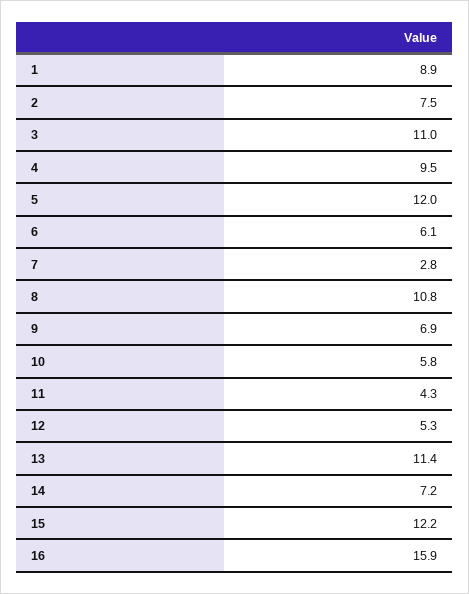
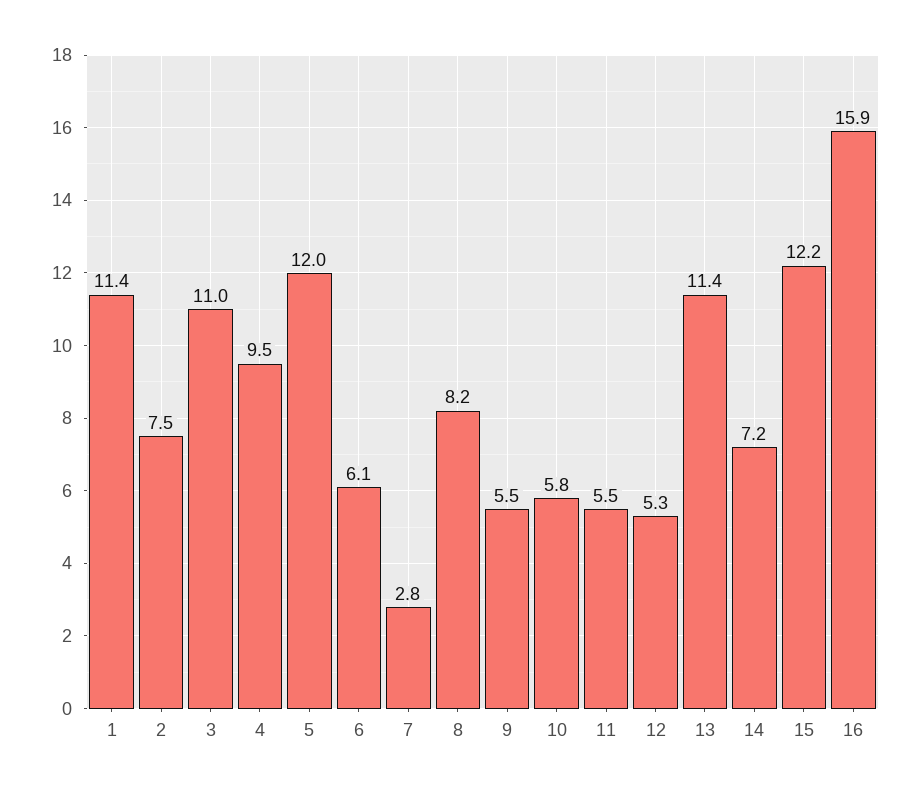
  {
-   "1": 8.9,
+   "1": 11.4,
    "2": 7.5,
    "3": 11,
    "4": 9.5,
    "5": 12,
    "6": 6.1,
    "7": 2.8,
-   "8": 10.8,
+   "8": 8.2,
-   "9": 6.9,
+   "9": 5.5,
    "10": 5.8,
-   "11": 4.3,
+   "11": 5.5,
    "12": 5.3,
    "13": 11.4,
    "14": 7.2,
    "15": 12.2,
    "16": 15.9
  }

